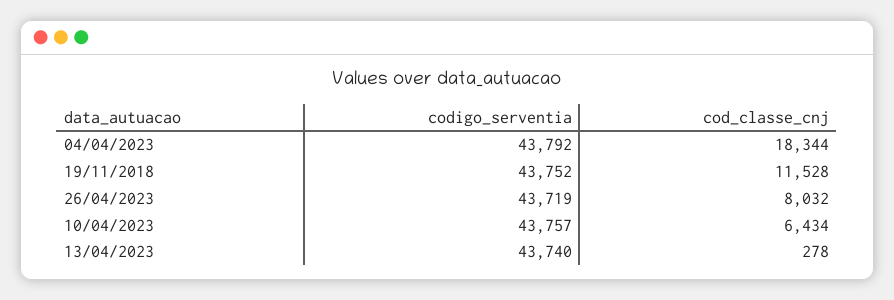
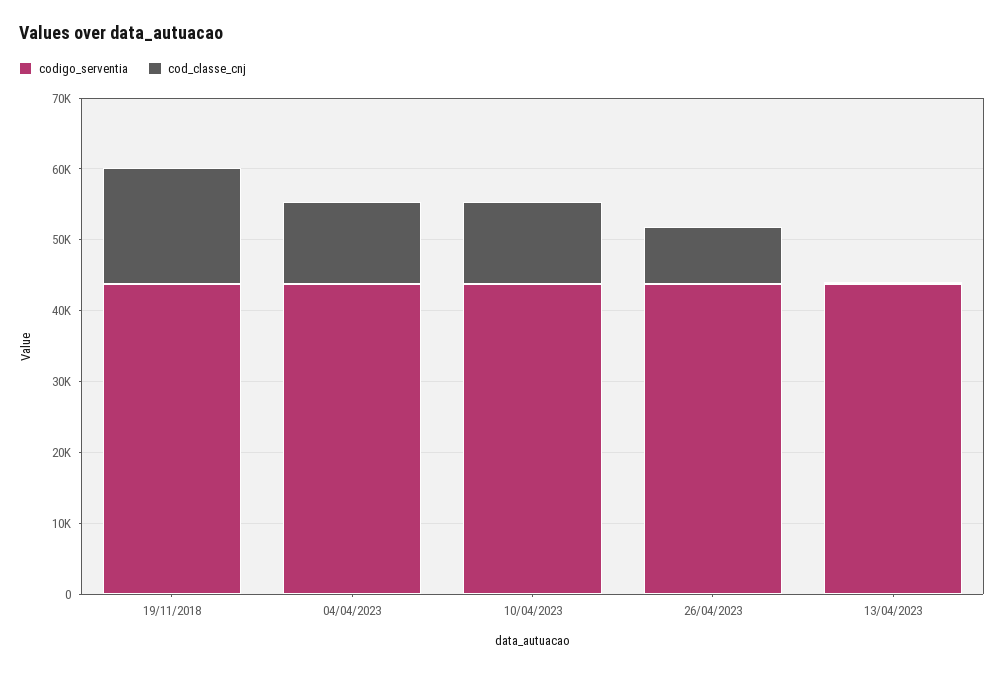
  {
    "codigo_serventia": {
      "04/04/2023": 43792,
      "19/11/2018": 43752,
      "26/04/2023": 43719,
      "10/04/2023": 43757,
      "13/04/2023": 43740
    },
    "cod_classe_cnj": {
-     "04/04/2023": 18344,
+     "04/04/2023": 12000,
-     "19/11/2018": 11528,
+     "19/11/2018": 16000,
      "26/04/2023": 8032,
-     "10/04/2023": 6434,
+     "10/04/2023": 12000,
      "13/04/2023": 278
    }
  }

